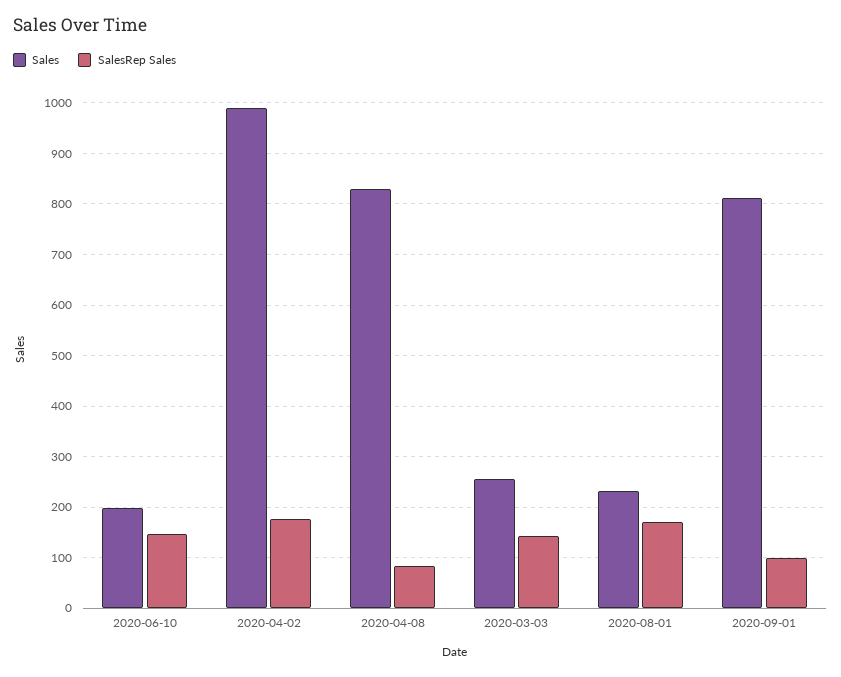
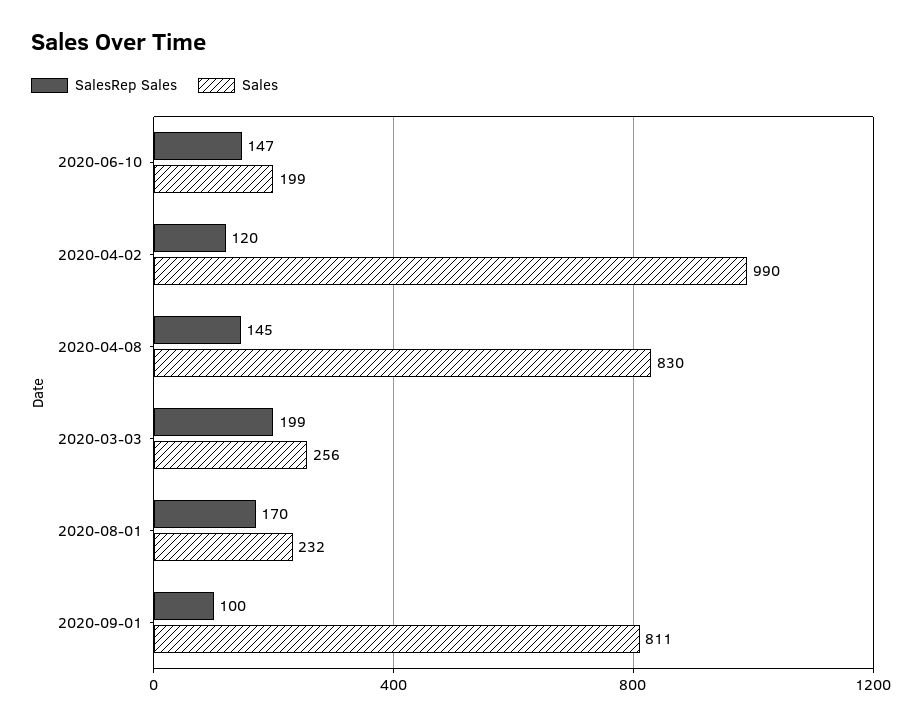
  {
    "Sales": {
      "2020-06-10": 199,
      "2020-04-02": 990,
      "2020-04-08": 830,
      "2020-03-03": 256,
      "2020-08-01": 232,
      "2020-09-01": 811
    },
    "SalesRep Sales": {
      "2020-06-10": 147,
-     "2020-04-02": 180,
+     "2020-04-02": 120,
-     "2020-04-08": 80,
+     "2020-04-08": 145,
-     "2020-03-03": 140,
+     "2020-03-03": 199,
      "2020-08-01": 170,
      "2020-09-01": 100
    }
  }

